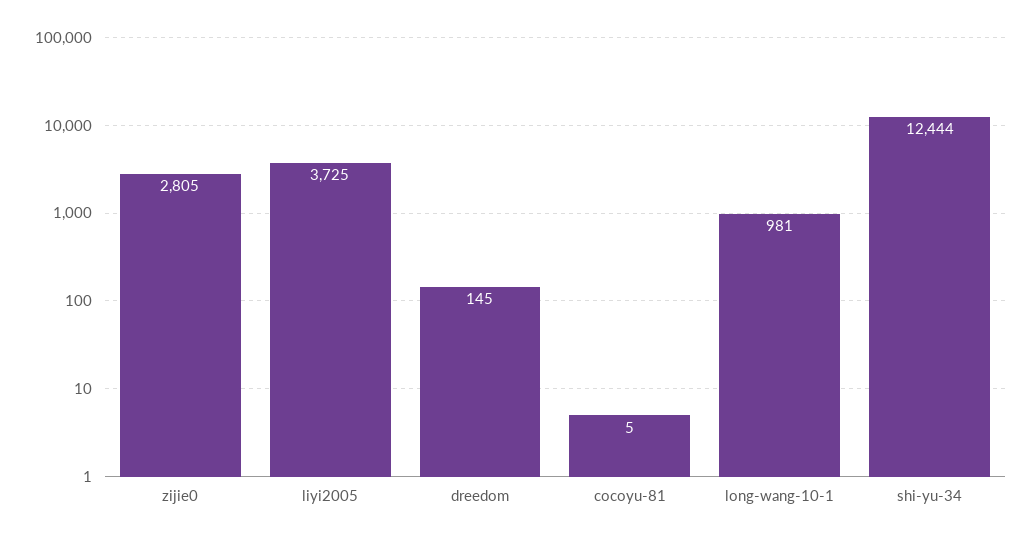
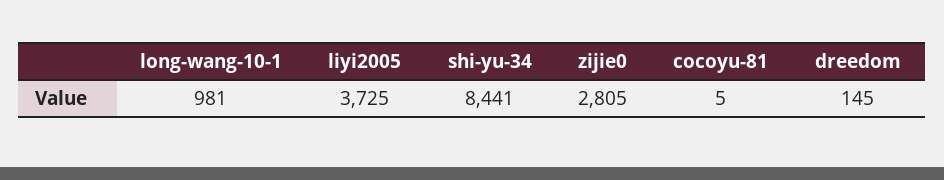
  {
    "zijie0": 2805,
    "liyi2005": 3725,
    "dreedom": 145,
    "cocoyu-81": 5,
    "long-wang-10-1": 981,
-   "shi-yu-34": 12444
+   "shi-yu-34": 8441
  }

